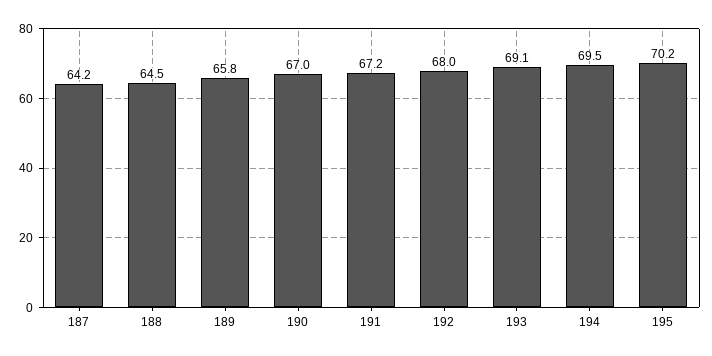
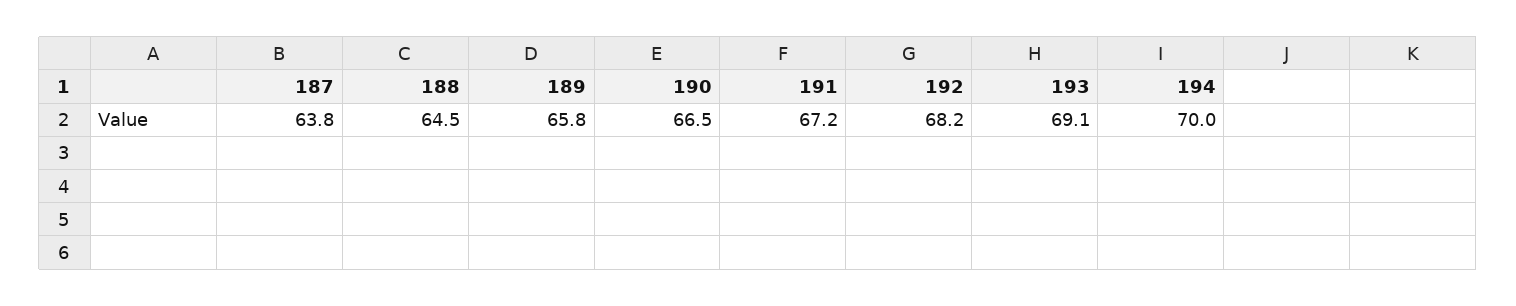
  {
-   "187": 64.2,
+   "187": 63.8,
    "188": 64.5,
    "189": 65.8,
-   "190": 67,
+   "190": 66.5,
    "191": 67.2,
-   "192": 68,
+   "192": 68.2,
    "193": 69.1,
-   "194": 69.5,
+   "194": 70
-   "195": 70.2
  }

